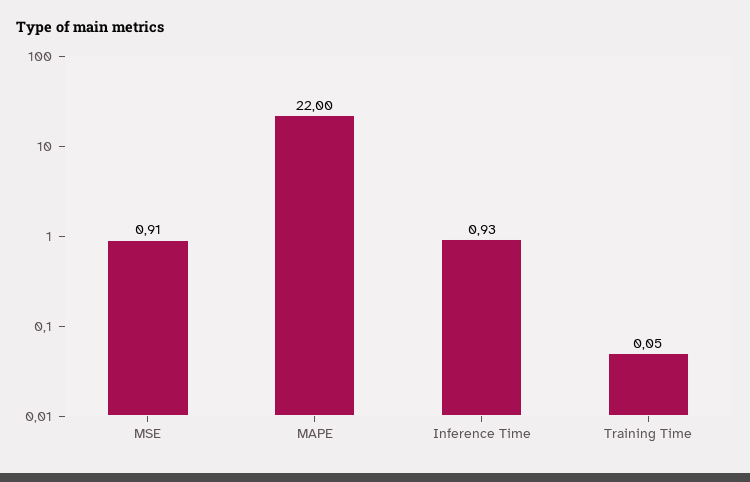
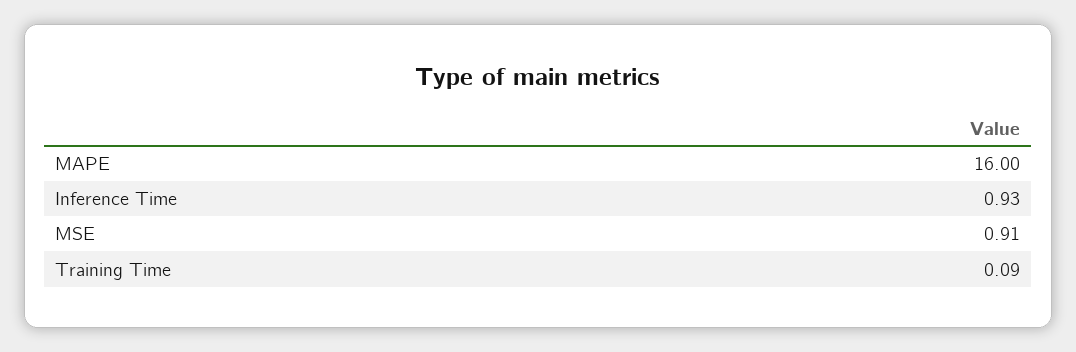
  {
    "MSE": 0.91,
-   "MAPE": 22,
+   "MAPE": 16,
    "Inference Time": 0.93,
-   "Training Time": 0.05
+   "Training Time": 0.09
  }

